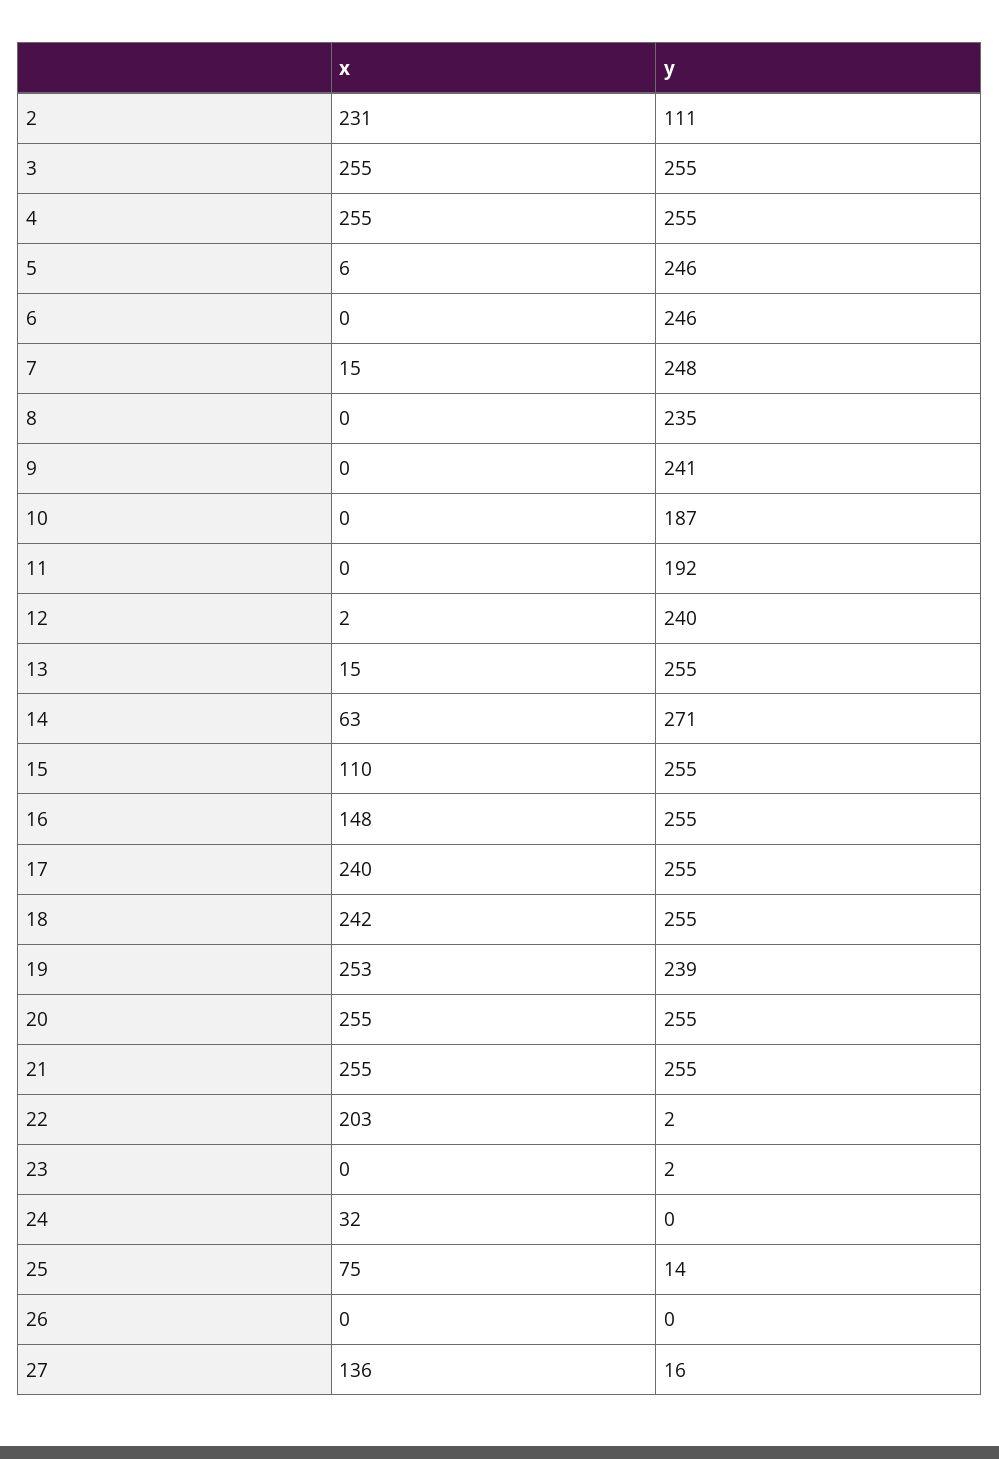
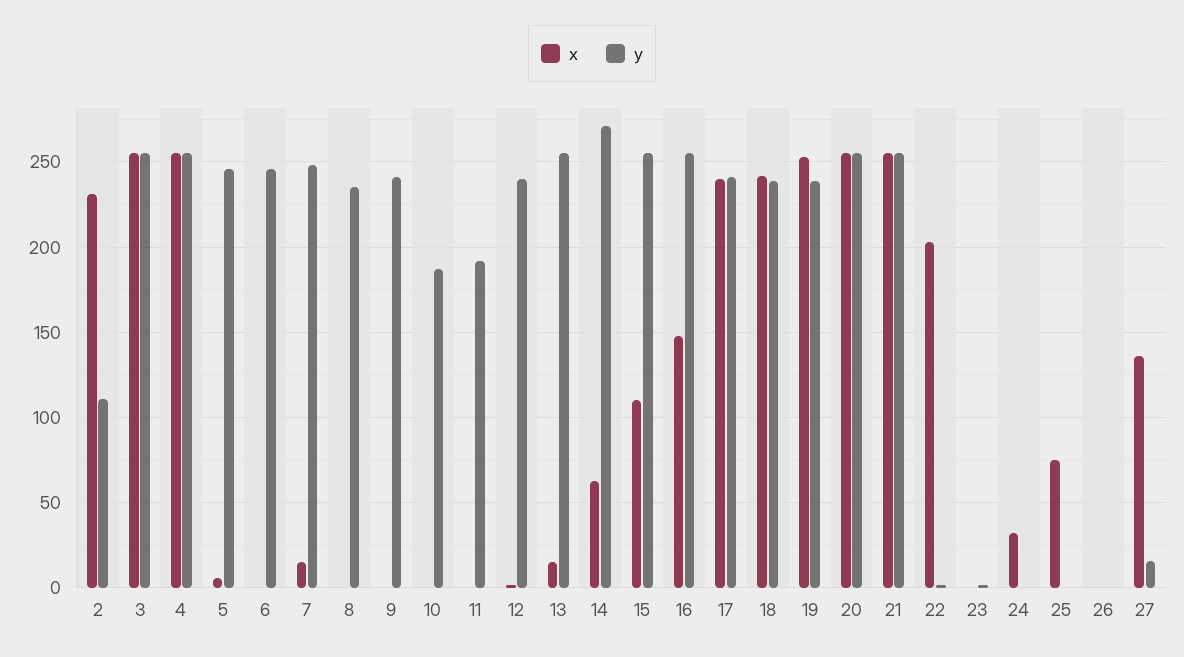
  {
    "x": {
      "2": 231,
      "3": 255,
      "4": 255,
      "5": 6,
      "6": 0,
      "7": 15,
      "8": 0,
      "9": 0,
      "10": 0,
      "11": 0,
      "12": 2,
      "13": 15,
      "14": 63,
      "15": 110,
      "16": 148,
      "17": 240,
      "18": 242,
      "19": 253,
      "20": 255,
      "21": 255,
      "22": 203,
      "23": 0,
      "24": 32,
      "25": 75,
      "26": 0,
      "27": 136
    },
    "y": {
      "2": 111,
      "3": 255,
      "4": 255,
      "5": 246,
      "6": 246,
      "7": 248,
      "8": 235,
      "9": 241,
      "10": 187,
      "11": 192,
      "12": 240,
      "13": 255,
      "14": 271,
      "15": 255,
      "16": 255,
-     "17": 255,
+     "17": 240,
-     "18": 255,
+     "18": 240,
      "19": 239,
      "20": 255,
      "21": 255,
      "22": 2,
      "23": 2,
      "24": 0,
-     "25": 14,
+     "25": 0,
      "26": 0,
      "27": 16
    }
  }

